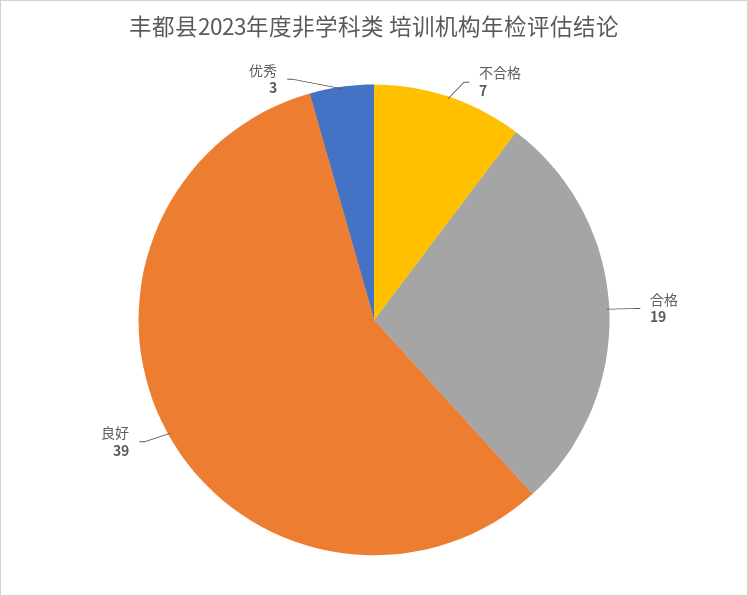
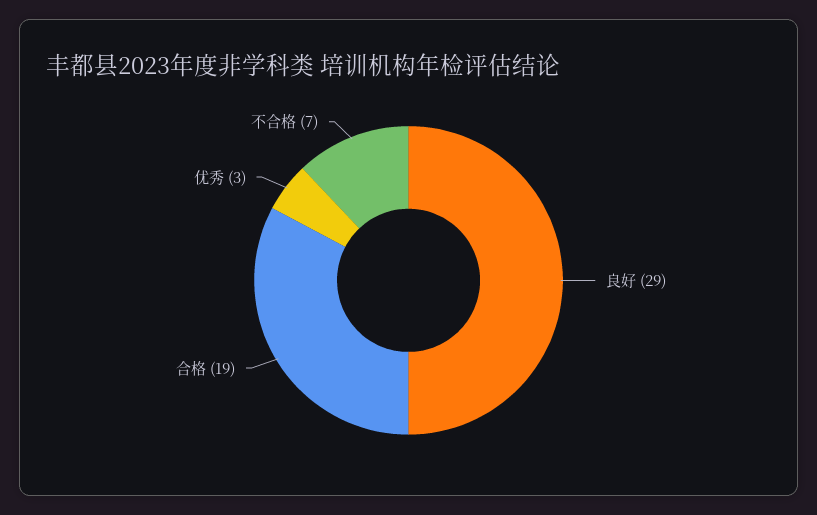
  {
    "不合格": 7,
    "合格": 19,
-   "良好": 39,
+   "良好": 29,
    "优秀": 3
  }

